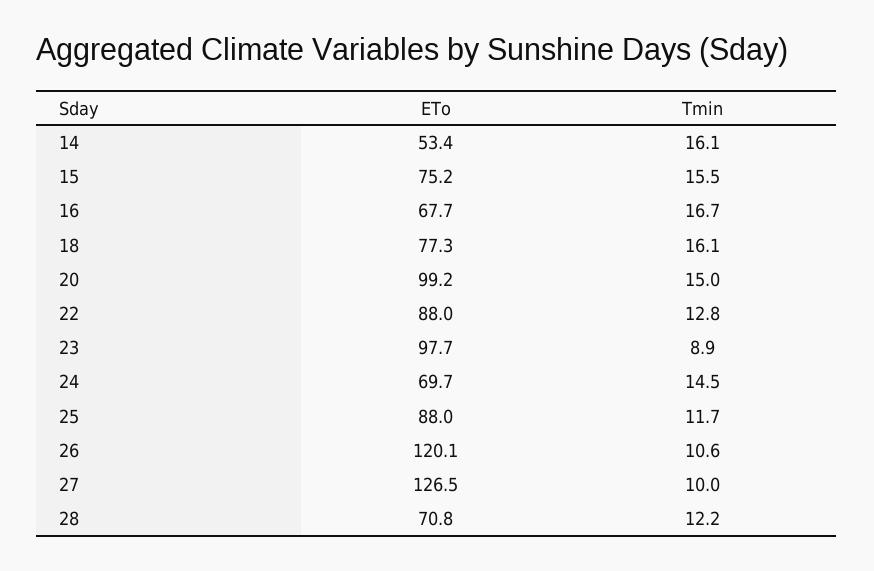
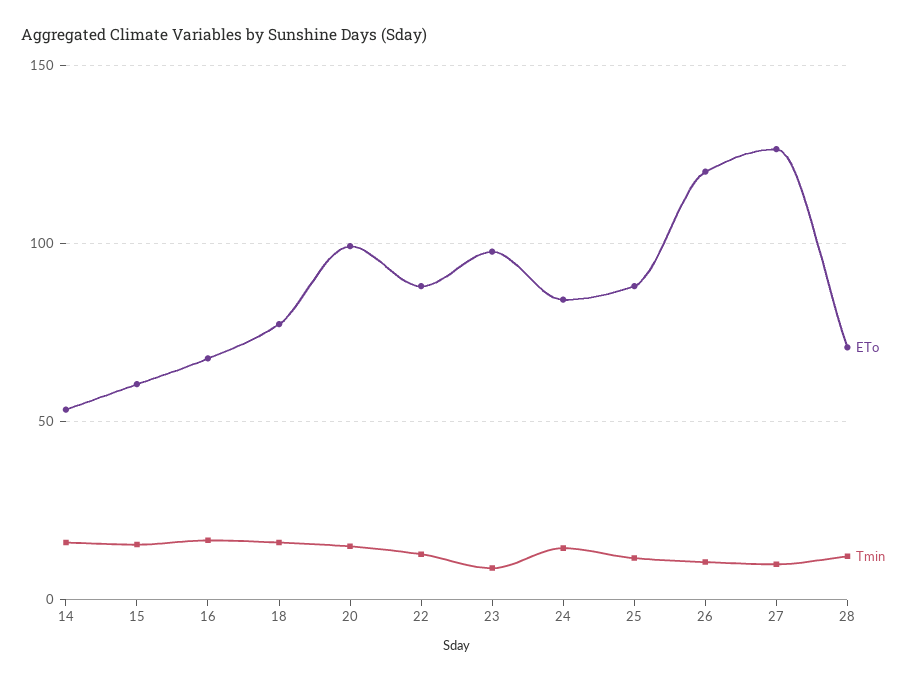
  {
    "ETo": {
      "14": 53.4,
-     "15": 75.2,
+     "15": 60,
      "16": 67.7,
      "18": 77.3,
      "20": 99.2,
      "22": 88,
      "23": 97.7,
-     "24": 69.7,
+     "24": 85,
      "25": 88,
      "26": 120.1,
      "27": 126.5,
      "28": 70.8
    },
    "Tmin": {
      "14": 16.1,
      "15": 15.5,
      "16": 16.7,
      "18": 16.1,
      "20": 15,
      "22": 12.8,
      "23": 8.9,
      "24": 14.5,
      "25": 11.7,
      "26": 10.6,
      "27": 10,
      "28": 12.2
    }
  }

